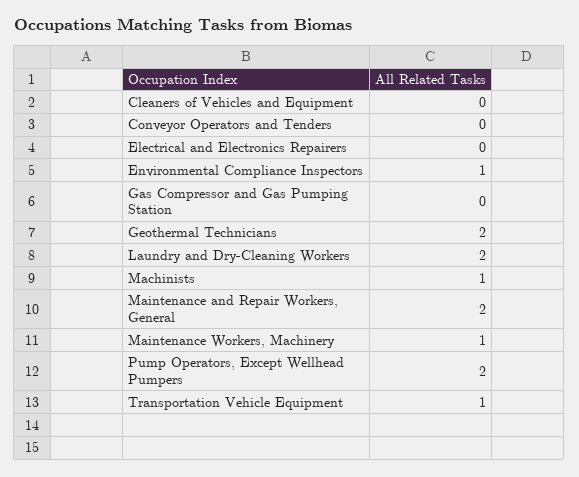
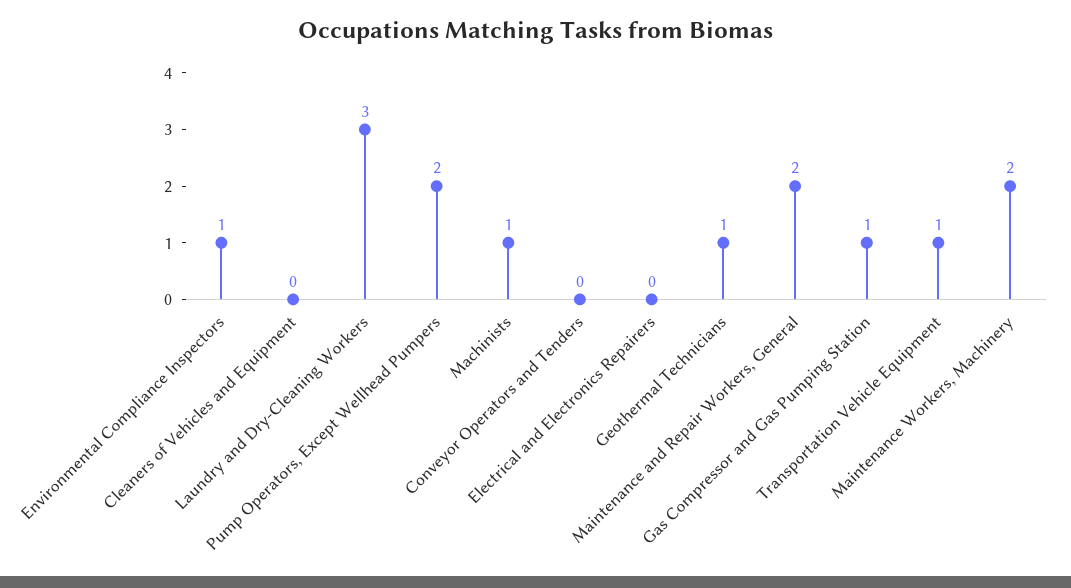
  {
    "Cleaners of Vehicles and Equipment": 0,
    "Conveyor Operators and Tenders": 0,
    "Electrical and Electronics Repairers": 0,
    "Environmental Compliance Inspectors": 1,
-   "Gas Compressor and Gas Pumping Station": 0,
+   "Gas Compressor and Gas Pumping Station": 1,
-   "Geothermal Technicians": 2,
+   "Geothermal Technicians": 1,
-   "Laundry and Dry-Cleaning Workers": 2,
+   "Laundry and Dry-Cleaning Workers": 3,
    "Machinists": 1,
    "Maintenance and Repair Workers, General": 2,
-   "Maintenance Workers, Machinery": 1,
+   "Maintenance Workers, Machinery": 2,
    "Pump Operators, Except Wellhead Pumpers": 2,
    "Transportation Vehicle Equipment": 1
  }

